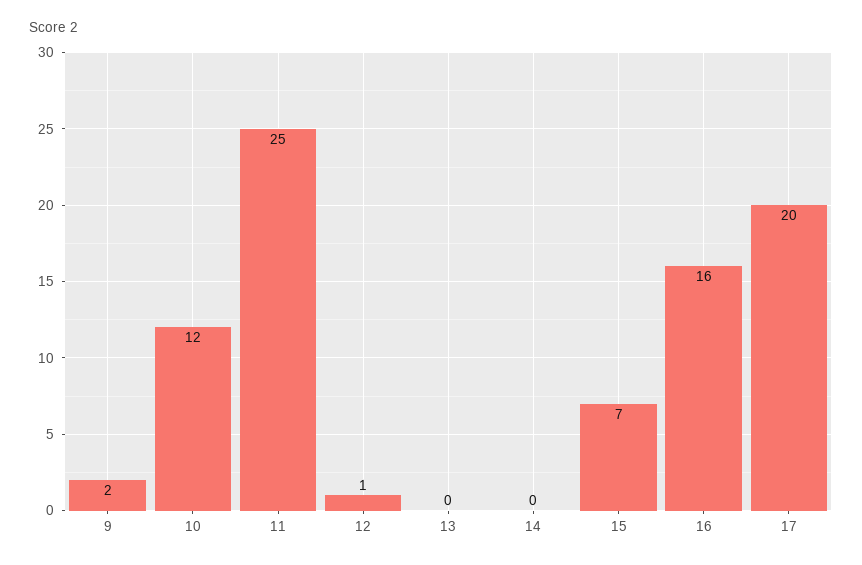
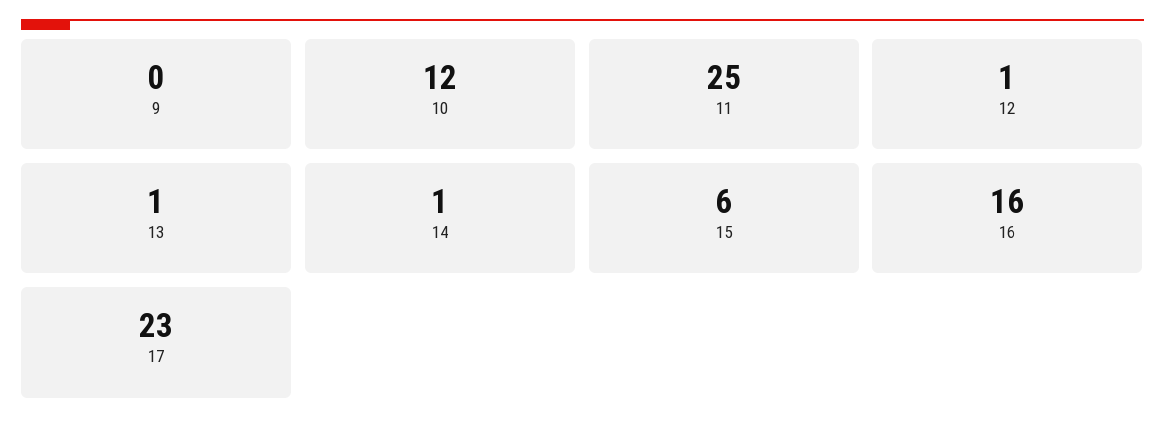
  {
-   "9": 2,
+   "9": 0,
    "10": 12,
    "11": 25,
    "12": 1,
-   "13": 0,
+   "13": 1,
-   "14": 0,
+   "14": 1,
-   "15": 7,
+   "15": 6,
    "16": 16,
-   "17": 20
+   "17": 23
  }

